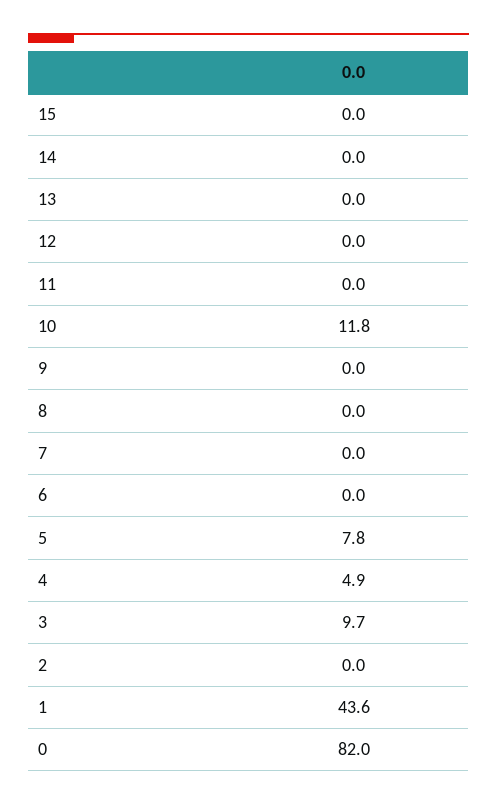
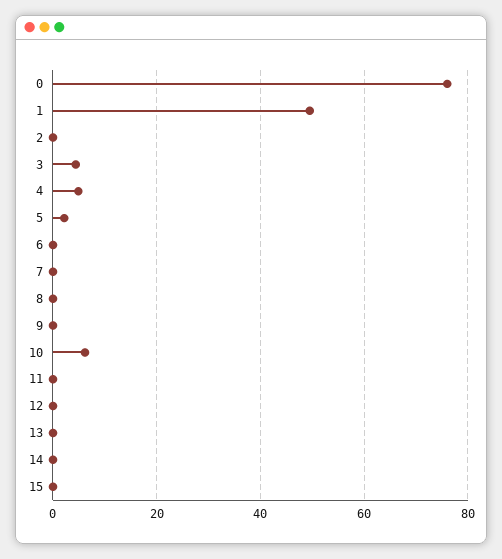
  {
    "15": 0,
    "14": 0,
    "13": 0,
    "12": 0,
    "11": 0,
-   "10": 11.8,
+   "10": 6,
    "9": 0,
    "8": 0,
    "7": 0,
    "6": 0,
-   "5": 7.8,
+   "5": 2,
    "4": 4.9,
-   "3": 9.7,
+   "3": 4,
    "2": 0,
-   "1": 43.6,
+   "1": 50,
-   "0": 82
+   "0": 76
  }

